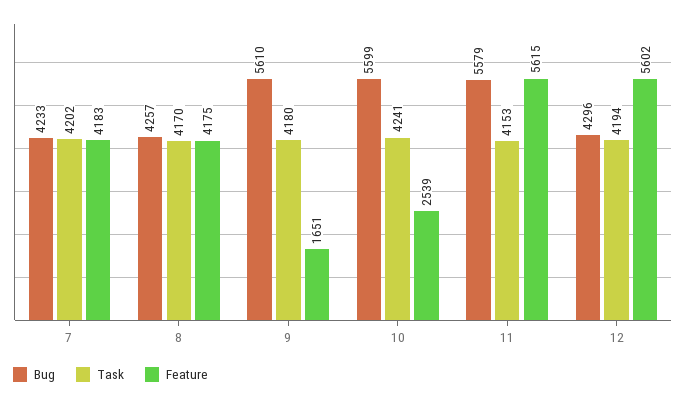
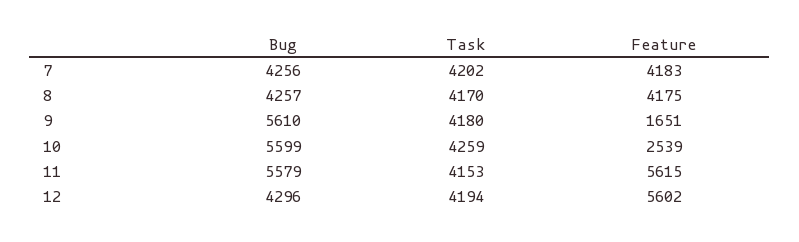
  {
    "Bug": {
-     "7": 4233,
+     "7": 4256,
      "8": 4257,
      "9": 5610,
      "10": 5599,
      "11": 5579,
      "12": 4296
    },
    "Task": {
      "7": 4202,
      "8": 4170,
      "9": 4180,
-     "10": 4241,
+     "10": 4259,
      "11": 4153,
      "12": 4194
    },
    "Feature": {
      "7": 4183,
      "8": 4175,
      "9": 1651,
      "10": 2539,
      "11": 5615,
      "12": 5602
    }
  }

